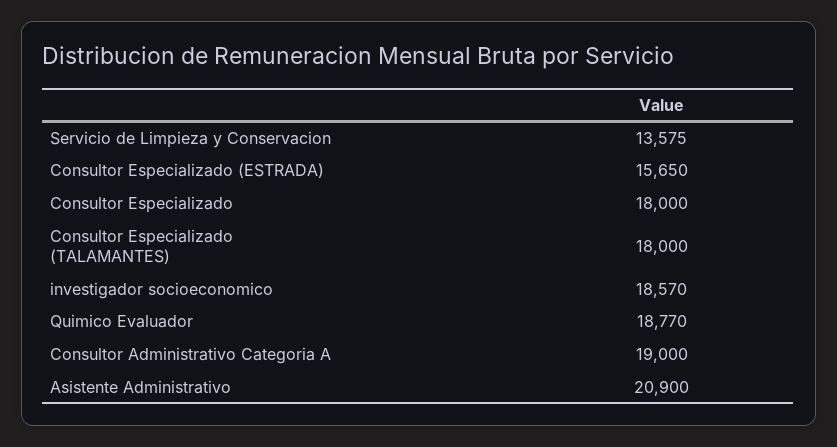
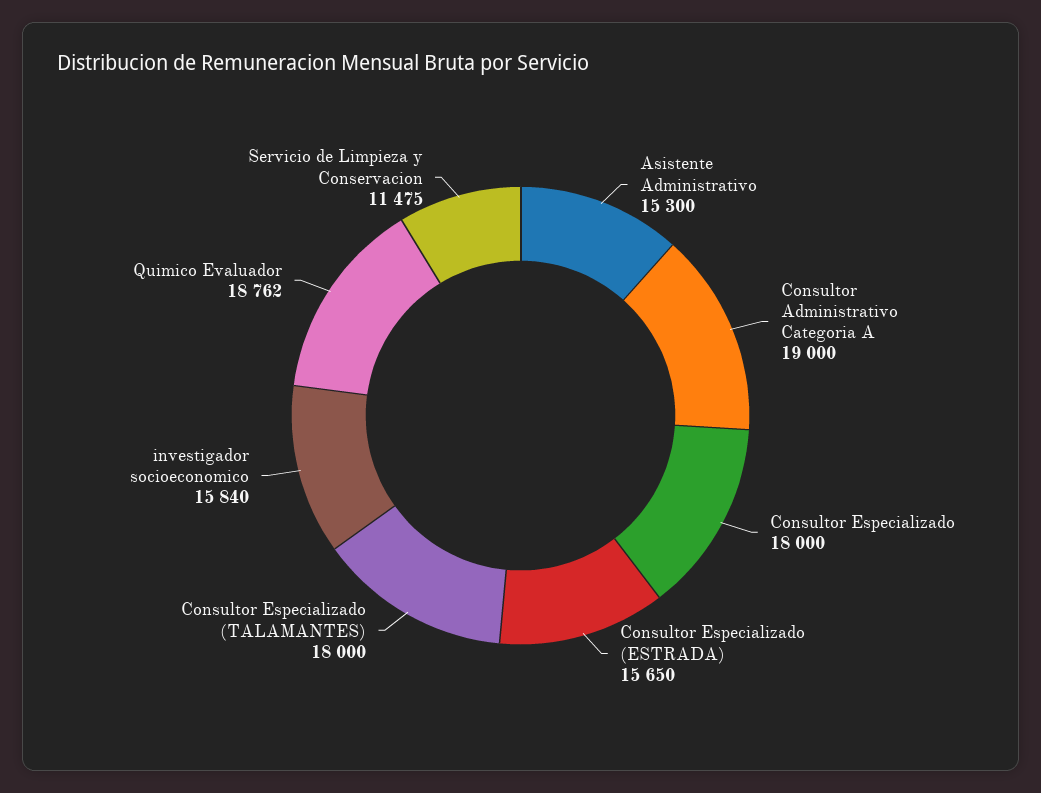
  {
-   "Servicio de Limpieza y Conservacion": 13575,
+   "Servicio de Limpieza y Conservacion": 11475,
    "Consultor Especializado (ESTRADA)": 15650,
    "Consultor Especializado": 18000,
    "Consultor Especializado (TALAMANTES)": 18000,
-   "investigador socioeconomico": 18570,
+   "investigador socioeconomico": 15840,
-   "Quimico Evaluador": 18770,
+   "Quimico Evaluador": 18762,
    "Consultor Administrativo Categoria A": 19000,
-   "Asistente Administrativo": 20900
+   "Asistente Administrativo": 15300
  }

